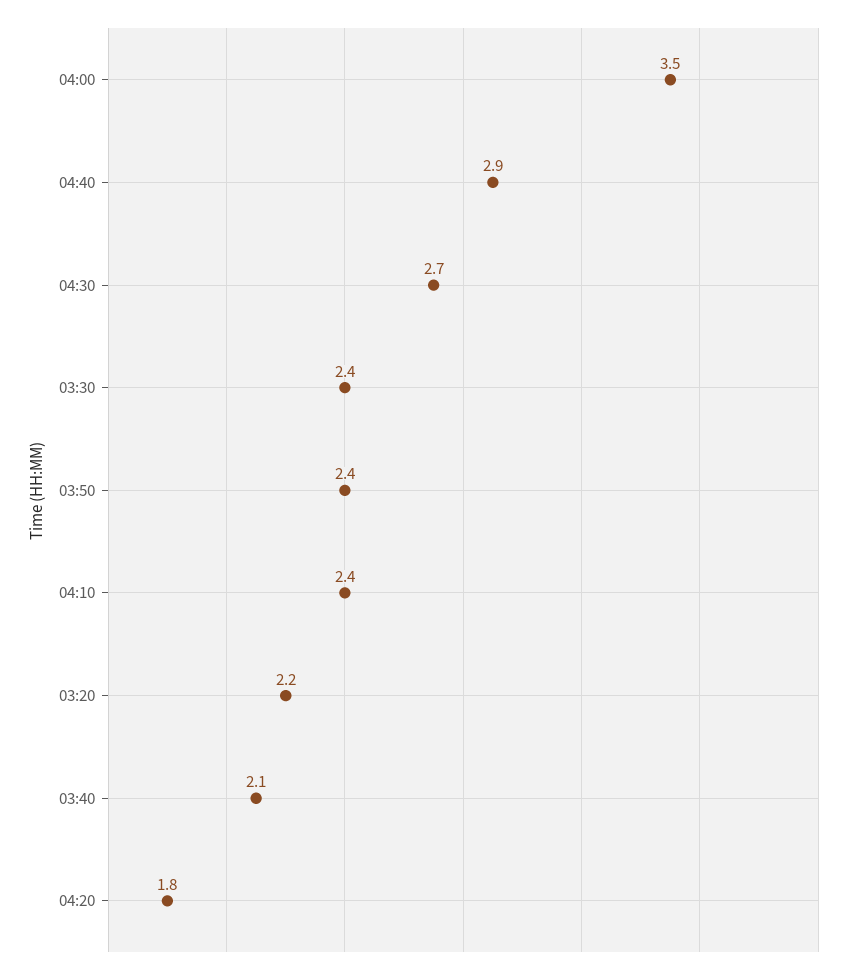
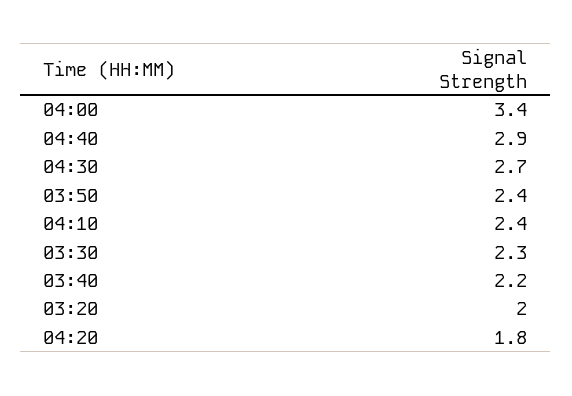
  {
-   "04:00": 3.5,
+   "04:00": 3.4,
    "04:40": 2.9,
    "04:30": 2.7,
-   "03:30": 2.4,
+   "03:30": 2.3,
    "03:50": 2.4,
    "04:10": 2.4,
-   "03:20": 2.2,
+   "03:20": 2,
-   "03:40": 2.1,
+   "03:40": 2.2,
    "04:20": 1.8
  }

